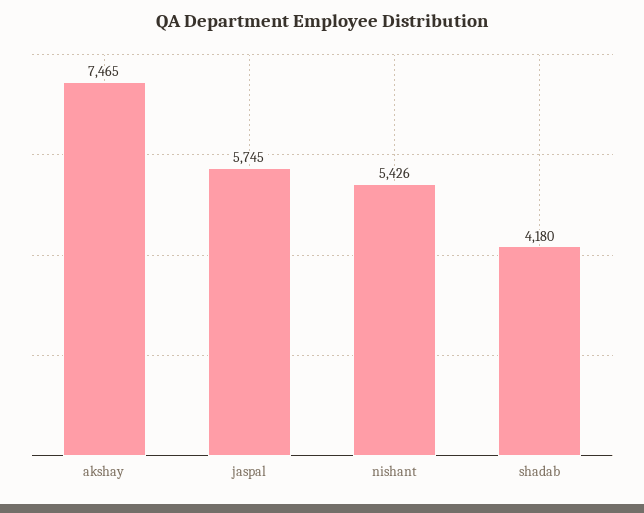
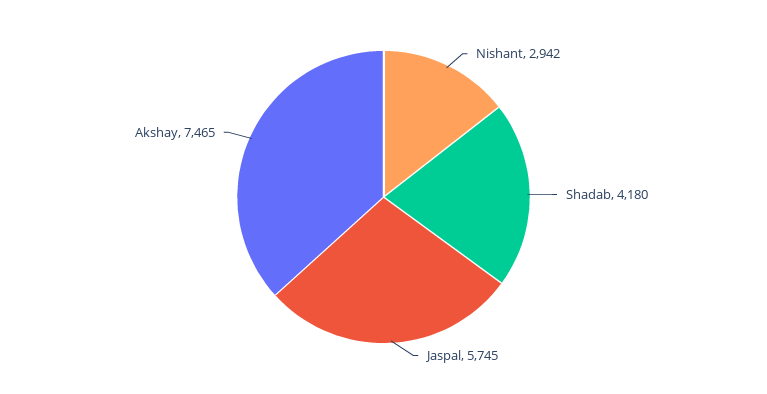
  {
    "akshay": 7465,
    "jaspal": 5745,
-   "nishant": 5426,
+   "nishant": 2942,
    "shadab": 4180
  }

